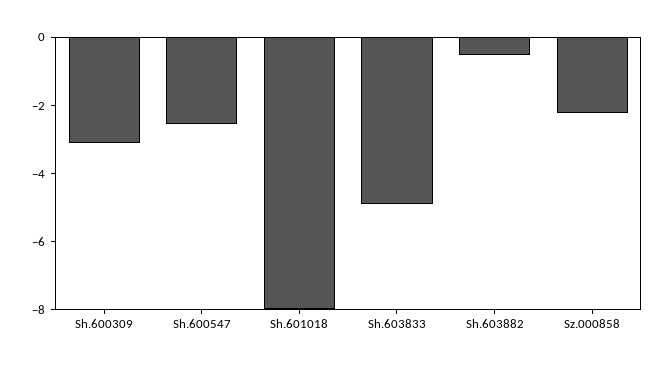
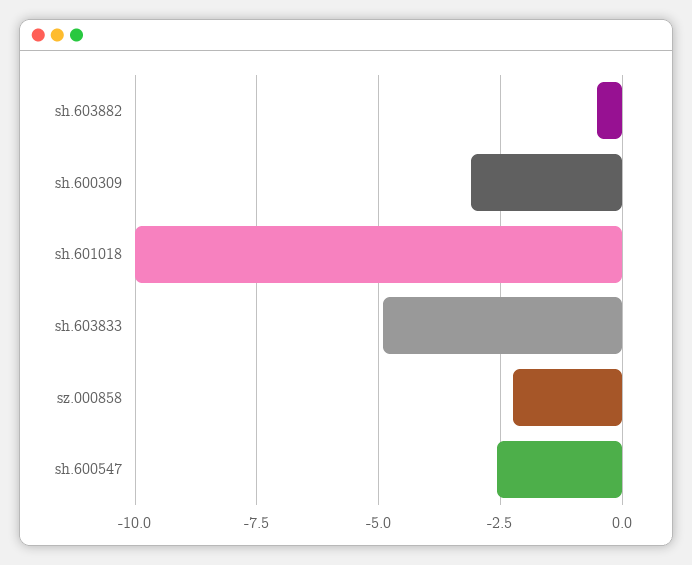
  {
    "Sh.600309": -3,
    "Sh.600547": -2.5,
-   "Sh.601018": -8,
+   "Sh.601018": -10,
    "Sh.603833": -5,
    "Sh.603882": -0.5,
    "Sz.000858": -2.25
  }

